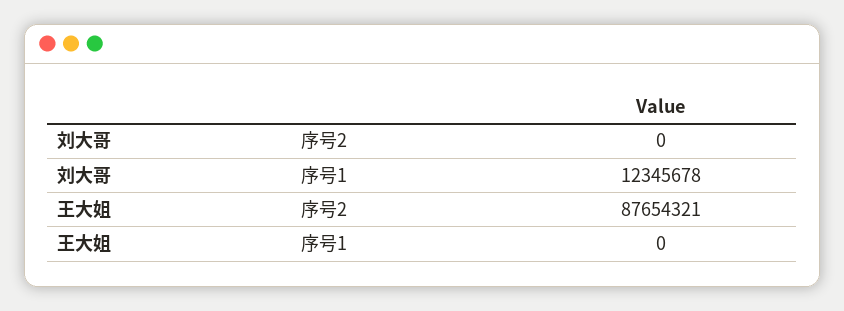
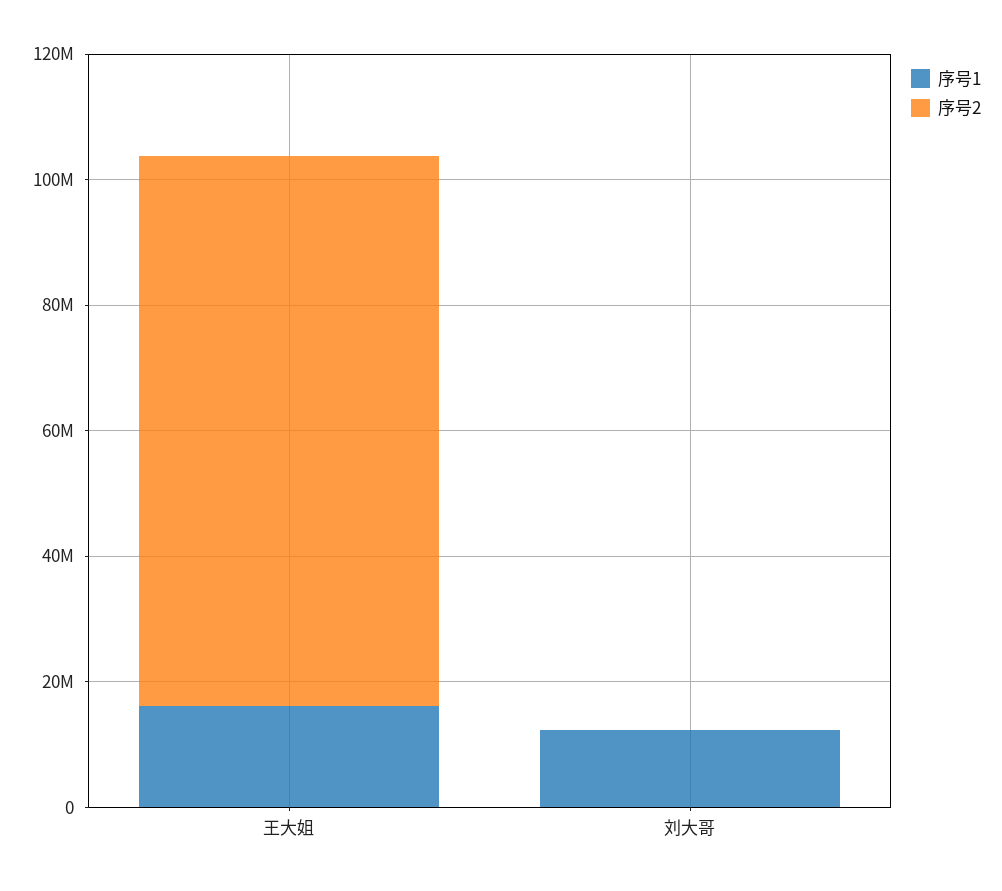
  {
    "序号2": {
      "刘大哥": 0,
      "王大姐": 87654321
    },
    "序号1": {
      "刘大哥": 12345678,
-     "王大姐": 0
+     "王大姐": 15000000
    }
  }

